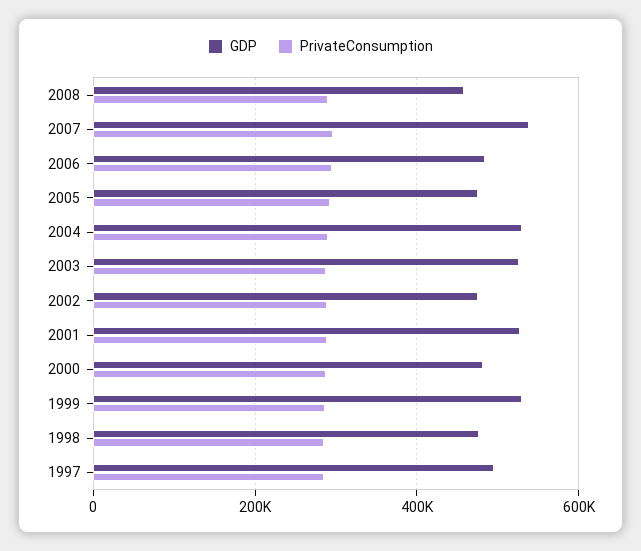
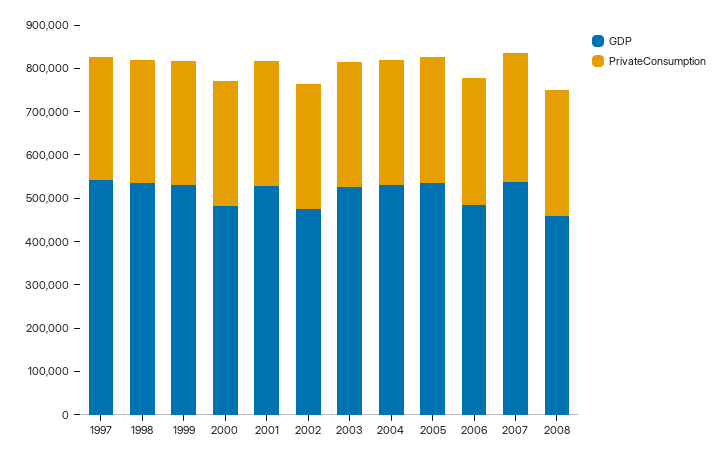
  {
    "GDP": {
      "2008": 460000,
      "2007": 540000,
      "2006": 480000,
-     "2005": 480000,
+     "2005": 540000,
      "2004": 520000,
      "2003": 520000,
      "2002": 480000,
      "2001": 520000,
      "2000": 480000,
      "1999": 540000,
-     "1998": 480000,
+     "1998": 540000,
-     "1997": 500000
+     "1997": 540000
    },
    "PrivateConsumption": {
      "2008": 300000,
      "2007": 300000,
      "2006": 300000,
      "2005": 300000,
      "2004": 280000,
      "2003": 280000,
      "2002": 280000,
      "2001": 280000,
      "2000": 280000,
      "1999": 280000,
      "1998": 280000,
      "1997": 280000
    }
  }

